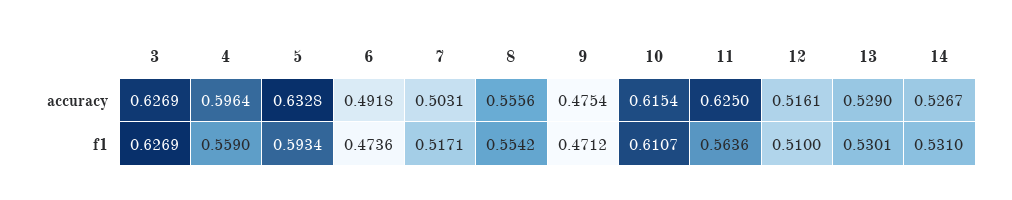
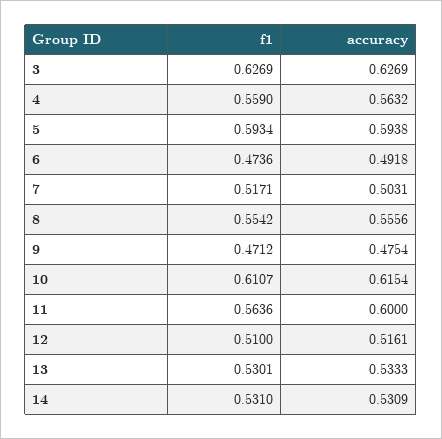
  {
    "3": {
      "accuracy": 0.6269,
      "f1": 0.6269
    },
    "4": {
-     "accuracy": 0.5964,
+     "accuracy": 0.5632,
      "f1": 0.559
    },
    "5": {
-     "accuracy": 0.6328,
+     "accuracy": 0.5938,
      "f1": 0.5934
    },
    "6": {
      "accuracy": 0.4918,
      "f1": 0.4736
    },
    "7": {
      "accuracy": 0.5031,
      "f1": 0.5171
    },
    "8": {
      "accuracy": 0.5556,
      "f1": 0.5542
    },
    "9": {
      "accuracy": 0.4754,
      "f1": 0.4712
    },
    "10": {
      "accuracy": 0.6154,
      "f1": 0.6107
    },
    "11": {
-     "accuracy": 0.625,
+     "accuracy": 0.6,
      "f1": 0.5636
    },
    "12": {
      "accuracy": 0.5161,
      "f1": 0.51
    },
    "13": {
-     "accuracy": 0.529,
+     "accuracy": 0.5333,
      "f1": 0.5301
    },
    "14": {
-     "accuracy": 0.5267,
+     "accuracy": 0.5309,
      "f1": 0.531
    }
  }

